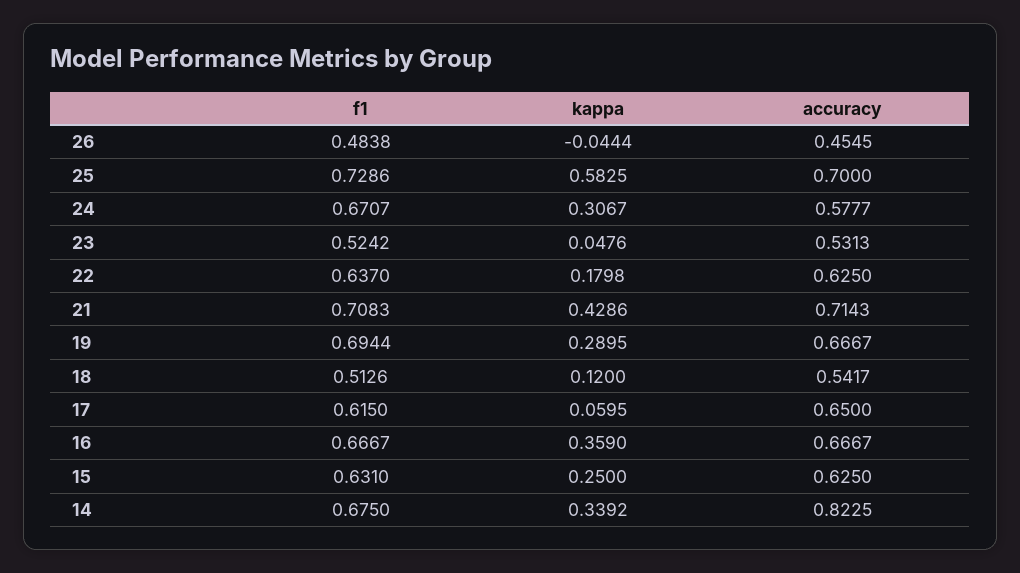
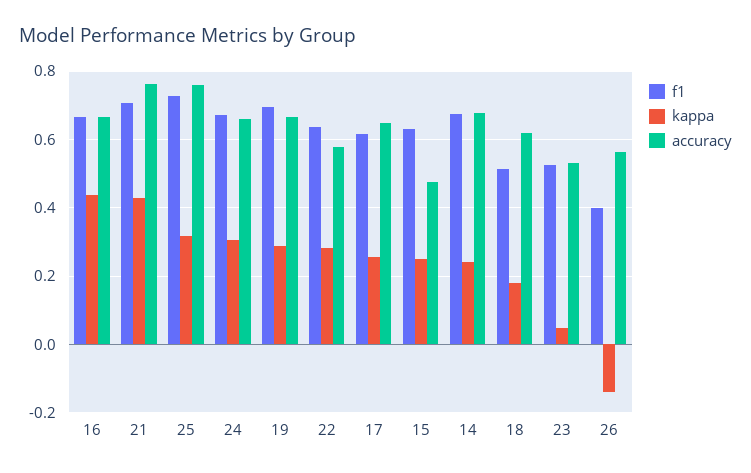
  {
    "f1": {
-     "26": 0.4838,
+     "26": 0.4,
      "25": 0.7286,
      "24": 0.6707,
      "23": 0.5242,
      "22": 0.637,
      "21": 0.7083,
      "19": 0.6944,
      "18": 0.5126,
      "17": 0.615,
      "16": 0.6667,
      "15": 0.631,
      "14": 0.675
    },
    "kappa": {
-     "26": -0.0444,
+     "26": -0.14,
-     "25": 0.5825,
+     "25": 0.32,
      "24": 0.3067,
      "23": 0.0476,
-     "22": 0.1798,
+     "22": 0.28,
      "21": 0.4286,
      "19": 0.2895,
-     "18": 0.12,
+     "18": 0.18,
-     "17": 0.0595,
+     "17": 0.26,
-     "16": 0.359,
+     "16": 0.44,
      "15": 0.25,
-     "14": 0.3392
+     "14": 0.24
    },
    "accuracy": {
-     "26": 0.4545,
+     "26": 0.56,
-     "25": 0.7,
+     "25": 0.76,
-     "24": 0.5777,
+     "24": 0.66,
      "23": 0.5313,
-     "22": 0.625,
+     "22": 0.58,
-     "21": 0.7143,
+     "21": 0.76,
      "19": 0.6667,
-     "18": 0.5417,
+     "18": 0.62,
      "17": 0.65,
      "16": 0.6667,
-     "15": 0.625,
+     "15": 0.48,
-     "14": 0.8225
+     "14": 0.68
    }
  }

